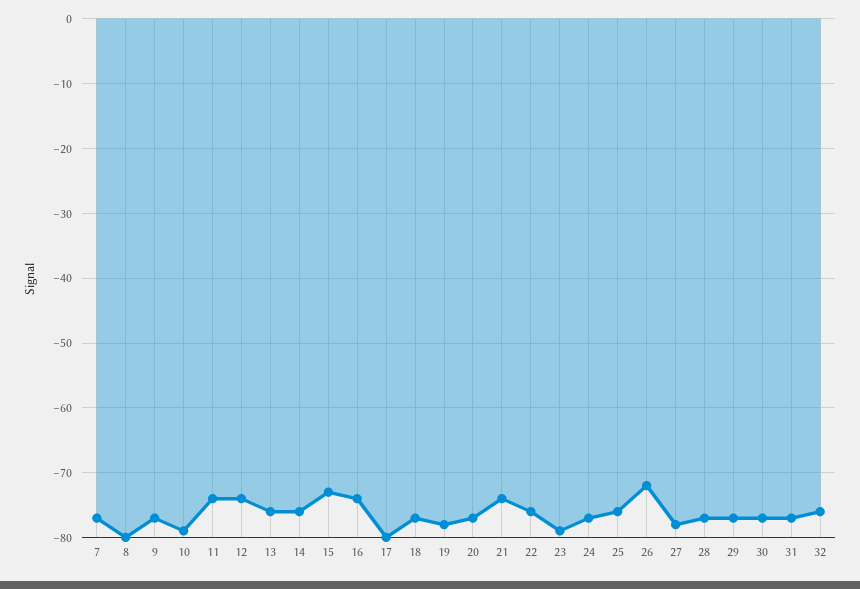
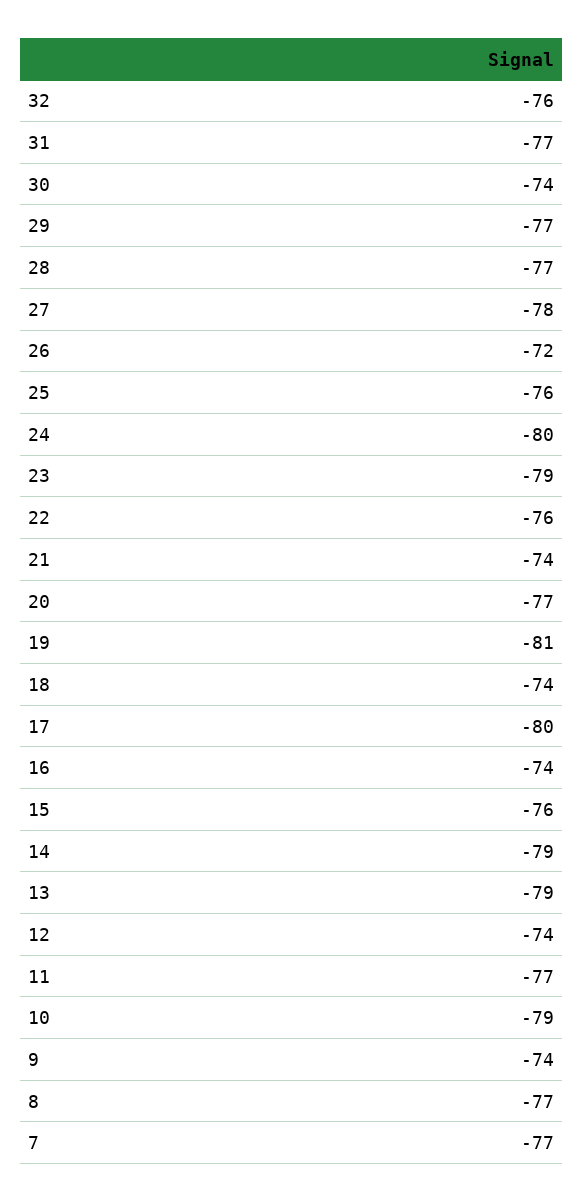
  {
    "7": -77,
-   "8": -80,
+   "8": -77,
-   "9": -77,
+   "9": -74,
    "10": -79,
-   "11": -74,
+   "11": -77,
    "12": -74,
-   "13": -76,
+   "13": -79,
-   "14": -76,
+   "14": -79,
-   "15": -73,
+   "15": -76,
    "16": -74,
    "17": -80,
-   "18": -77,
+   "18": -74,
-   "19": -78,
+   "19": -81,
    "20": -77,
    "21": -74,
    "22": -76,
    "23": -79,
-   "24": -77,
+   "24": -80,
    "25": -76,
    "26": -72,
    "27": -78,
    "28": -77,
    "29": -77,
-   "30": -77,
+   "30": -74,
    "31": -77,
    "32": -76
  }

